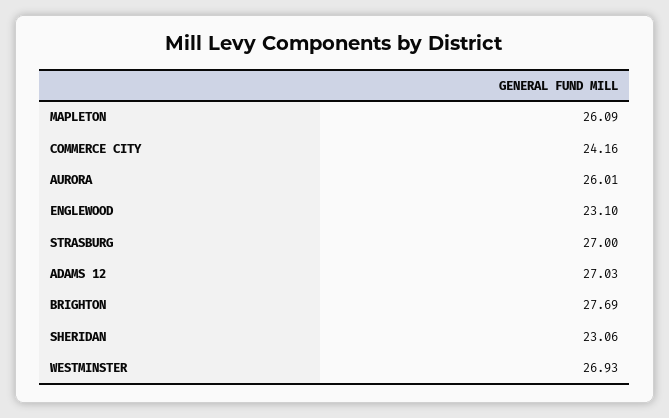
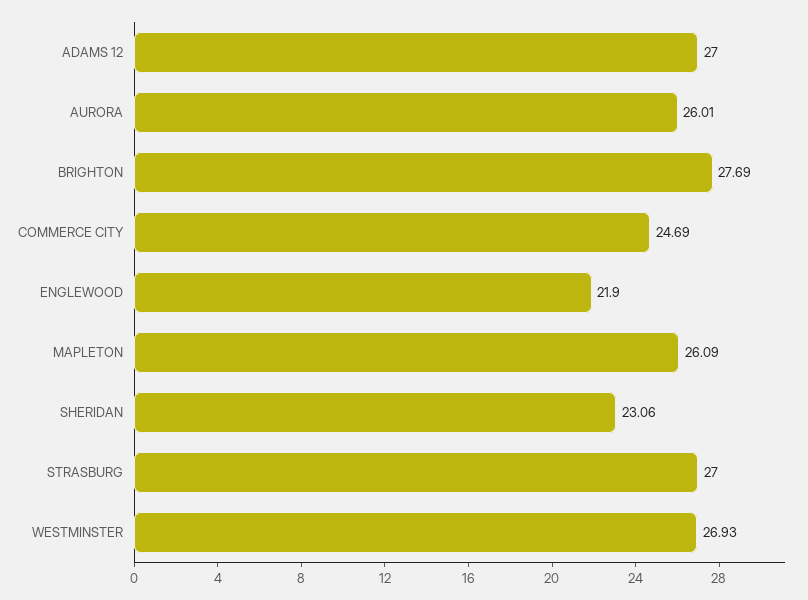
  {
    "MAPLETON": 26.09,
-   "COMMERCE CITY": 24.16,
+   "COMMERCE CITY": 24.69,
    "AURORA": 26.01,
-   "ENGLEWOOD": 23.1,
+   "ENGLEWOOD": 21.9,
    "STRASBURG": 27,
-   "ADAMS 12": 27.03,
+   "ADAMS 12": 27,
    "BRIGHTON": 27.69,
    "SHERIDAN": 23.06,
    "WESTMINSTER": 26.93
  }

